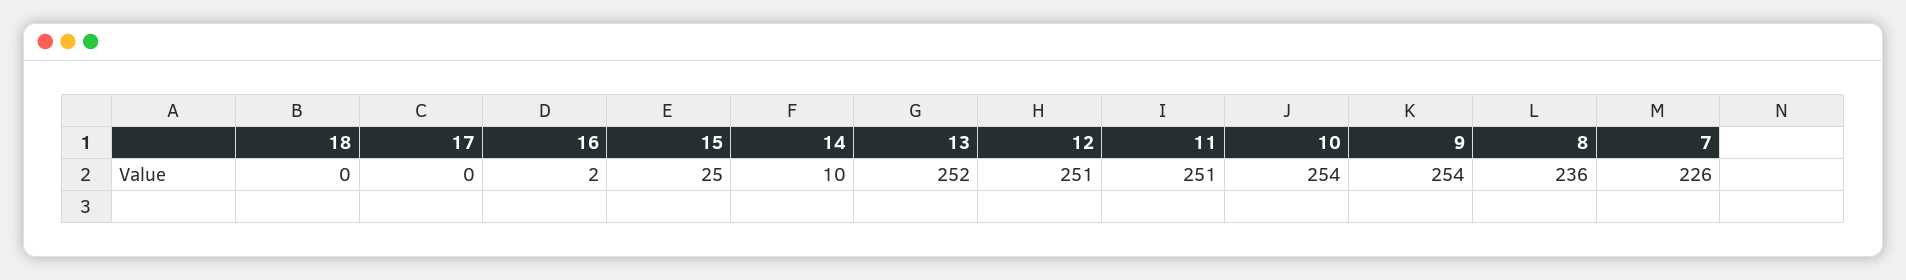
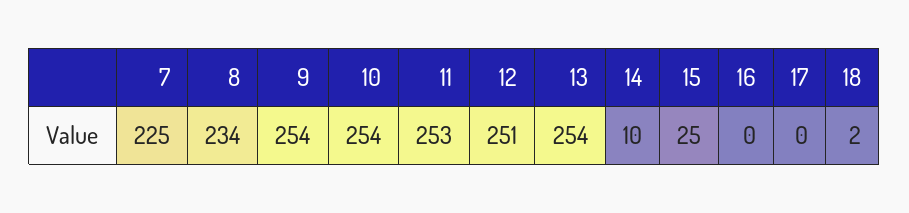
  {
-   "18": 0,
+   "18": 2,
    "17": 0,
-   "16": 2,
+   "16": 0,
    "15": 25,
    "14": 10,
-   "13": 252,
+   "13": 254,
    "12": 251,
-   "11": 251,
+   "11": 253,
    "10": 254,
    "9": 254,
-   "8": 236,
+   "8": 234,
-   "7": 226
+   "7": 225
  }

